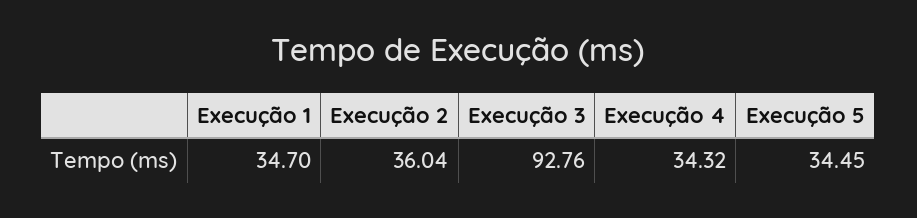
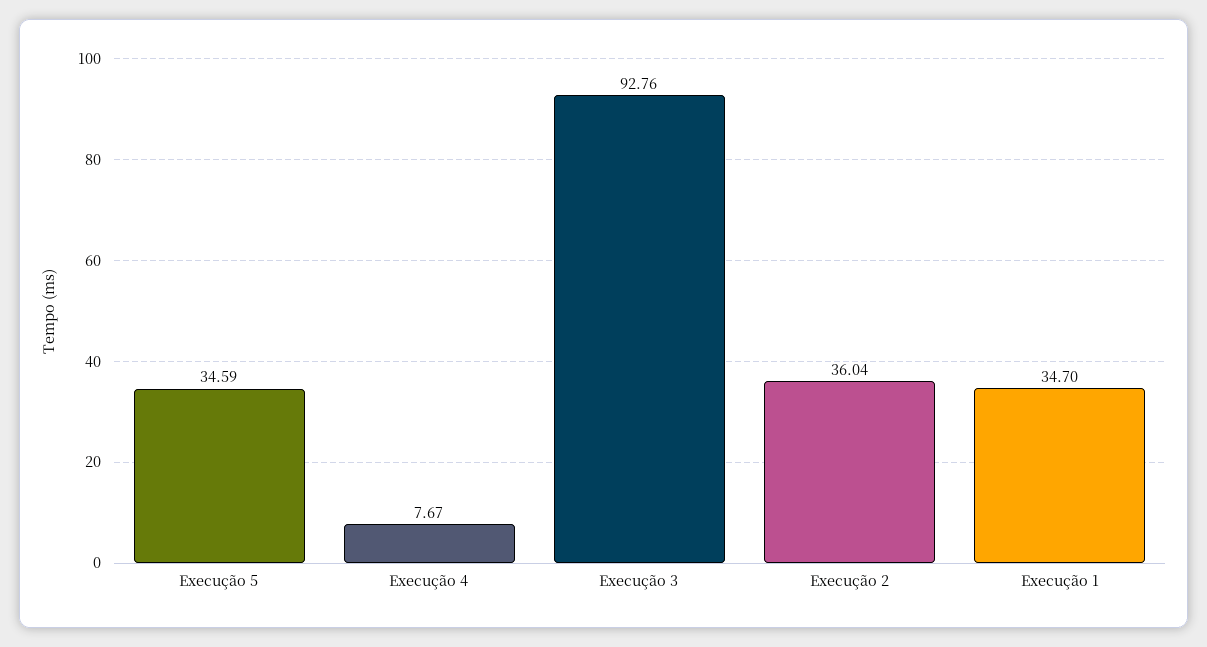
  {
    "Execução 1": 34.7,
    "Execução 2": 36.04,
    "Execução 3": 92.76,
-   "Execução 4": 34.32,
+   "Execução 4": 7.67,
-   "Execução 5": 34.45
+   "Execução 5": 34.59
  }

